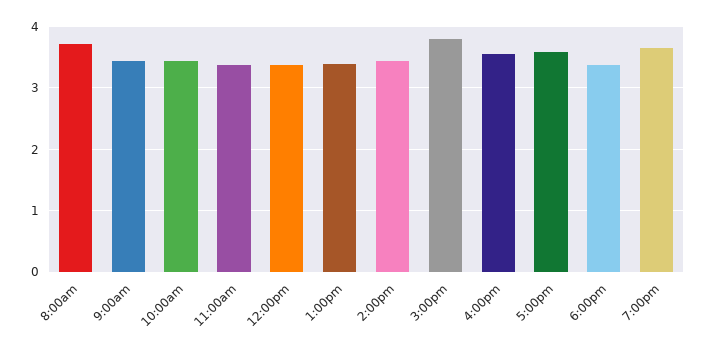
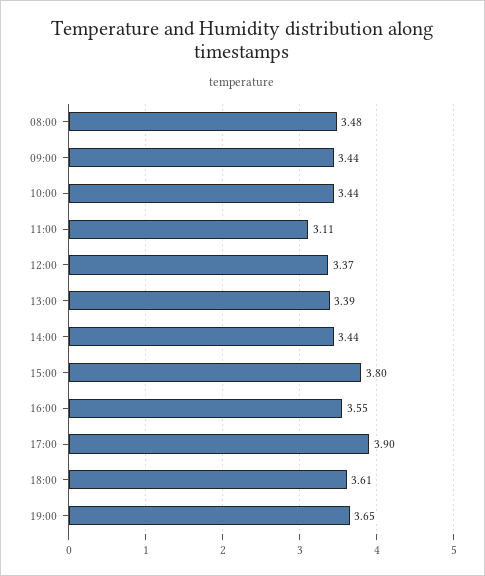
  {
-   "8:00am": 3.7,
+   "8:00am": 3.48,
    "9:00am": 3.44,
    "10:00am": 3.44,
-   "11:00am": 3.4,
+   "11:00am": 3.11,
    "12:00pm": 3.37,
    "1:00pm": 3.39,
    "2:00pm": 3.44,
    "3:00pm": 3.8,
    "4:00pm": 3.55,
-   "5:00pm": 3.6,
+   "5:00pm": 3.9,
-   "6:00pm": 3.4,
+   "6:00pm": 3.61,
    "7:00pm": 3.65
  }

